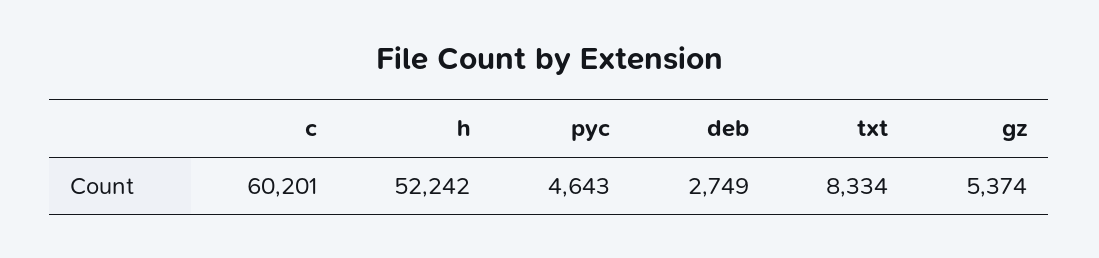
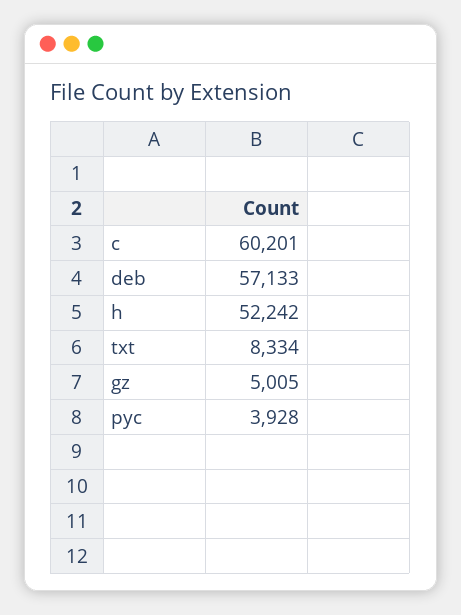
  {
    "c": 60201,
    "h": 52242,
-   "pyc": 4643,
+   "pyc": 3928,
-   "deb": 2749,
+   "deb": 57133,
    "txt": 8334,
-   "gz": 5374
+   "gz": 5005
  }

